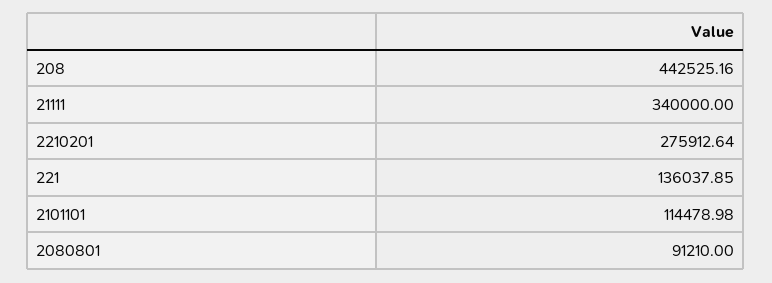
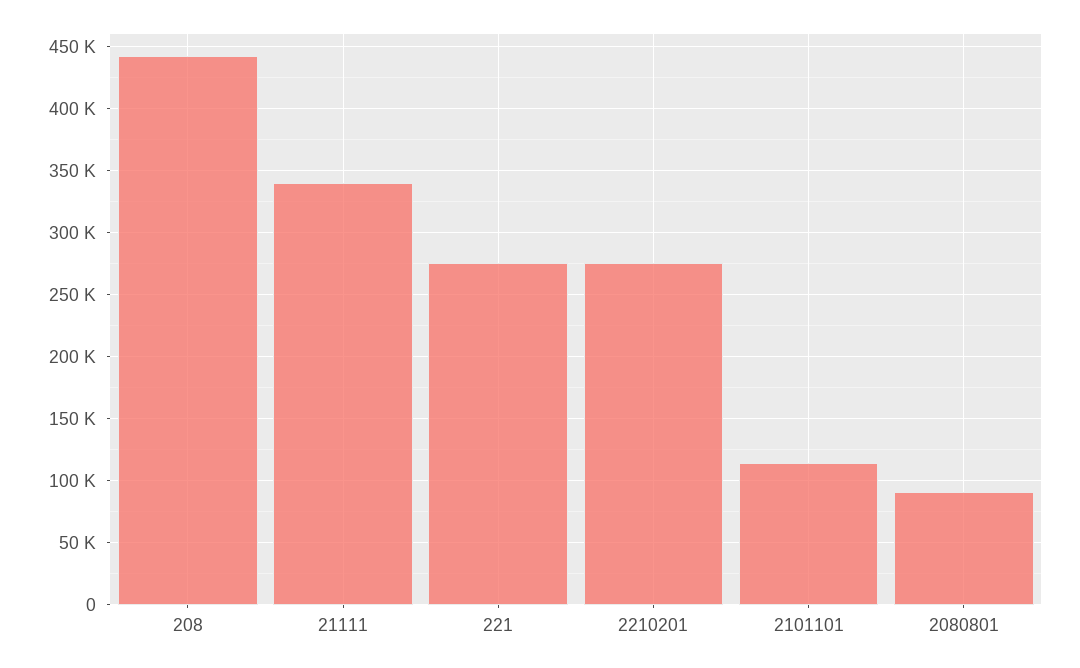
  {
    "208": 442525.16,
    "21111": 340000,
    "2210201": 275912.64,
-   "221": 136037.85,
+   "221": 275000,
    "2101101": 114478.98,
    "2080801": 91210
  }

